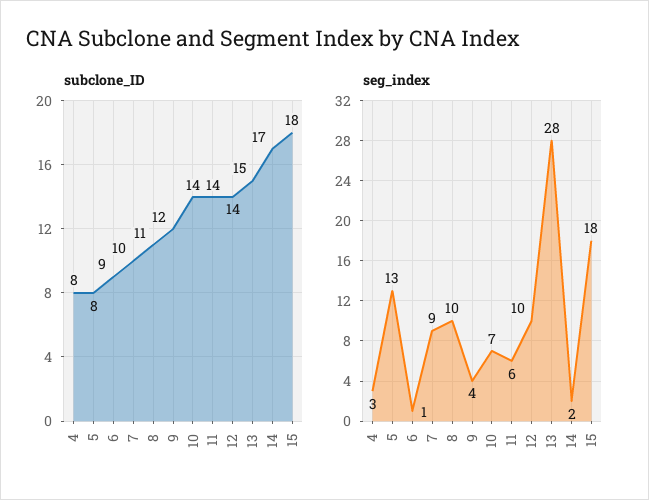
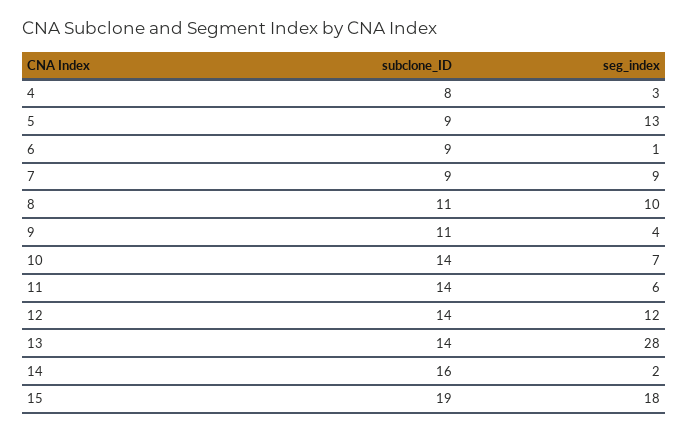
  {
    "subclone_ID": {
      "4": 8,
-     "5": 8,
+     "5": 9,
      "6": 9,
-     "7": 10,
+     "7": 9,
      "8": 11,
-     "9": 12,
+     "9": 11,
      "10": 14,
      "11": 14,
      "12": 14,
-     "13": 15,
+     "13": 14,
-     "14": 17,
+     "14": 16,
-     "15": 18
+     "15": 19
    },
    "seg_index": {
      "4": 3,
      "5": 13,
      "6": 1,
      "7": 9,
      "8": 10,
      "9": 4,
      "10": 7,
      "11": 6,
-     "12": 10,
+     "12": 12,
      "13": 28,
      "14": 2,
      "15": 18
    }
  }

